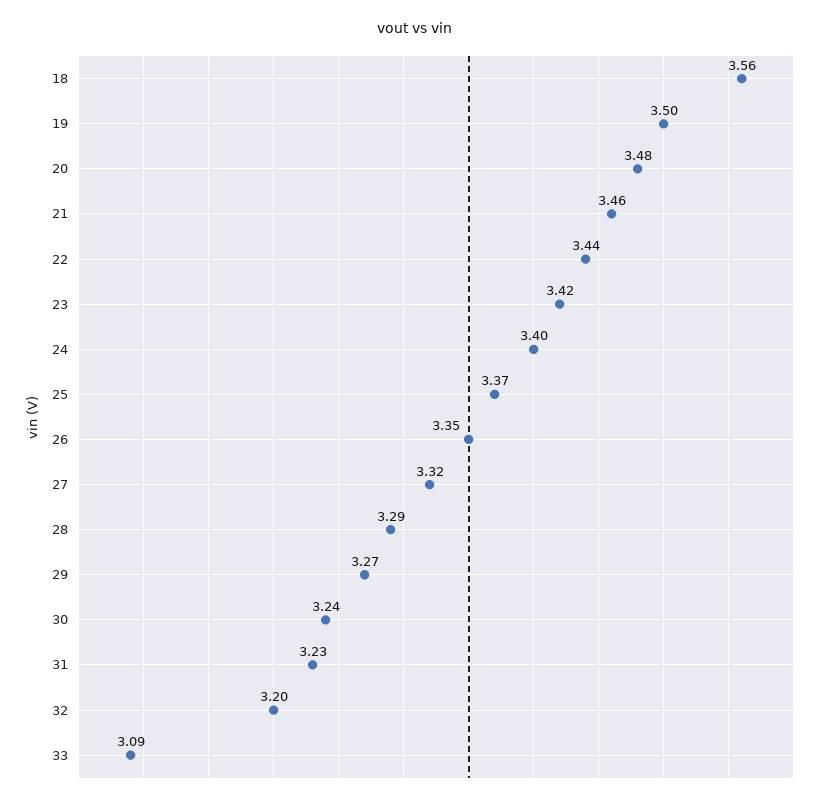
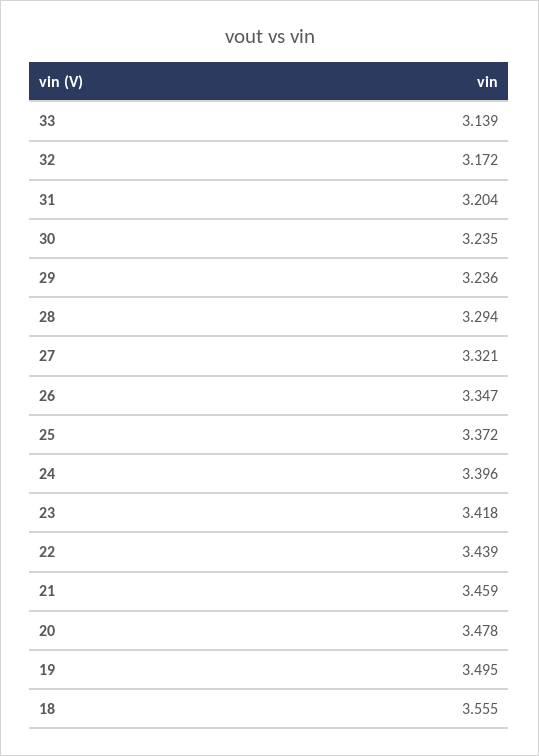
  {
    "18": 3.555,
    "19": 3.495,
    "20": 3.478,
    "21": 3.459,
    "22": 3.439,
    "23": 3.418,
    "24": 3.396,
    "25": 3.372,
    "26": 3.347,
    "27": 3.321,
    "28": 3.294,
-   "29": 3.27,
+   "29": 3.236,
    "30": 3.235,
-   "31": 3.23,
+   "31": 3.204,
-   "32": 3.2,
+   "32": 3.172,
-   "33": 3.09
+   "33": 3.139
  }

